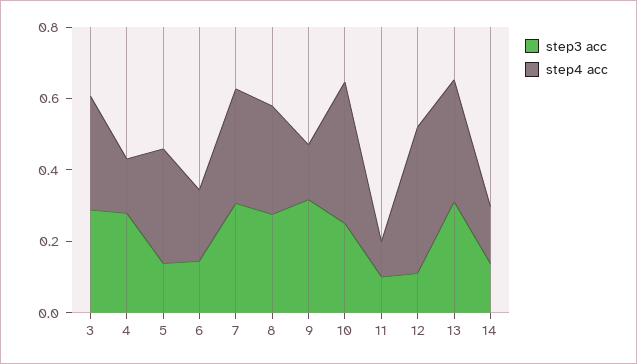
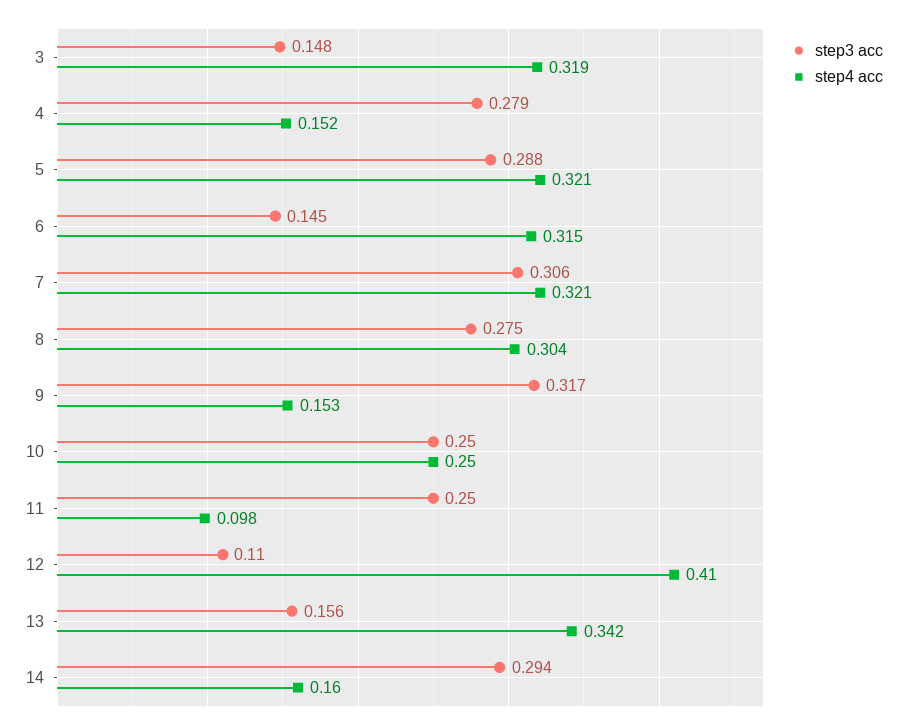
  {
    "step3 acc": {
-     "3": 0.3,
+     "3": 0.148,
      "4": 0.279,
-     "5": 0.15,
+     "5": 0.288,
      "6": 0.145,
      "7": 0.306,
      "8": 0.275,
      "9": 0.317,
      "10": 0.25,
-     "11": 0.1,
+     "11": 0.25,
      "12": 0.11,
-     "13": 0.3,
+     "13": 0.156,
-     "14": 0.15
+     "14": 0.294
    },
    "step4 acc": {
      "3": 0.319,
      "4": 0.152,
      "5": 0.321,
-     "6": 0.2,
+     "6": 0.315,
      "7": 0.321,
      "8": 0.304,
      "9": 0.153,
-     "10": 0.4,
+     "10": 0.25,
      "11": 0.098,
      "12": 0.41,
      "13": 0.342,
      "14": 0.16
    }
  }

